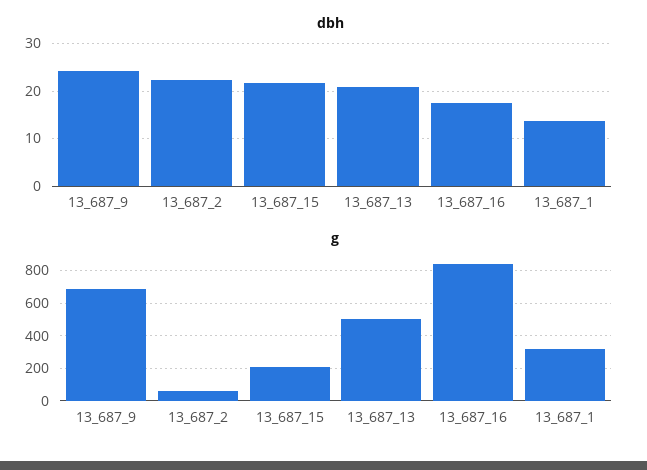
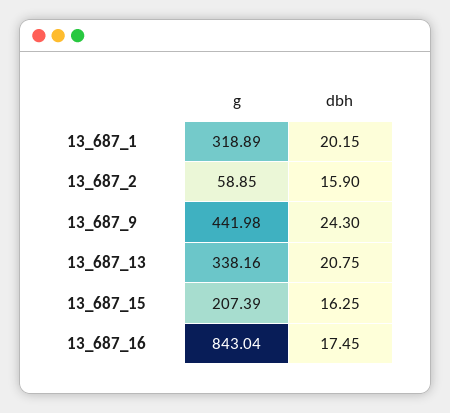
  {
    "dbh": {
      "13_687_9": 24.3,
-     "13_687_2": 22,
+     "13_687_2": 15.9,
-     "13_687_15": 22,
+     "13_687_15": 16.25,
      "13_687_13": 20.75,
      "13_687_16": 17.45,
-     "13_687_1": 14
+     "13_687_1": 20.15
    },
    "g": {
-     "13_687_9": 700,
+     "13_687_9": 441.98,
      "13_687_2": 58.85,
      "13_687_15": 207.39,
-     "13_687_13": 500,
+     "13_687_13": 338.16,
      "13_687_16": 843.04,
      "13_687_1": 318.89
    }
  }

